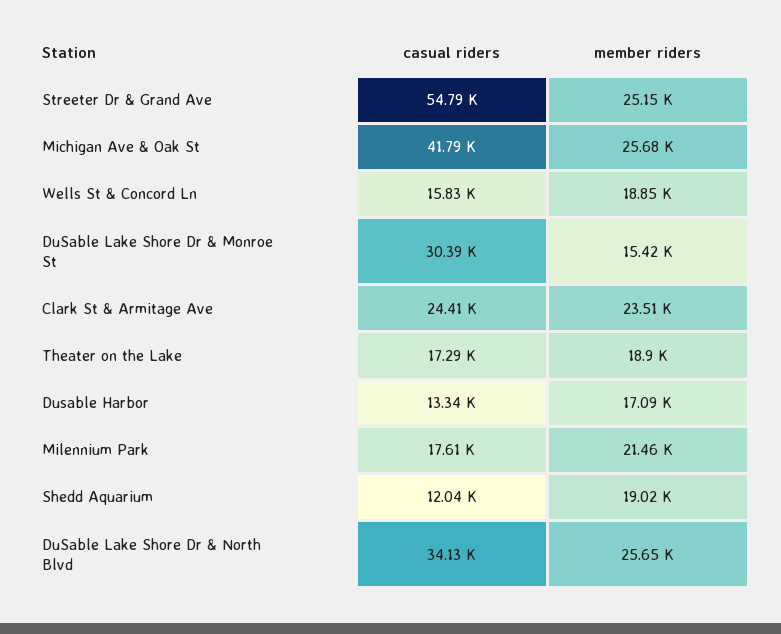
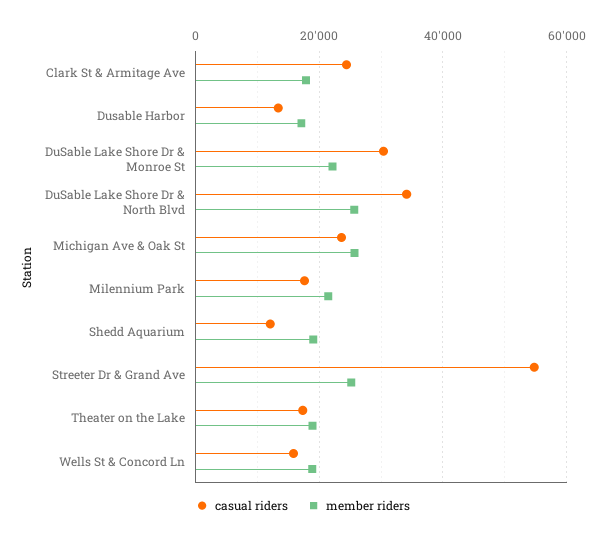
  {
    "casual riders": {
      "Streeter Dr & Grand Ave": 54790,
-     "Michigan Ave & Oak St": 41790,
+     "Michigan Ave & Oak St": 24000,
      "Wells St & Concord Ln": 15830,
      "DuSable Lake Shore Dr & Monroe St": 30390,
      "Clark St & Armitage Ave": 24410,
      "Theater on the Lake": 17290,
      "Dusable Harbor": 13340,
      "Milennium Park": 17610,
      "Shedd Aquarium": 12040,
      "DuSable Lake Shore Dr & North Blvd": 34130
    },
    "member riders": {
      "Streeter Dr & Grand Ave": 25150,
      "Michigan Ave & Oak St": 25680,
      "Wells St & Concord Ln": 18850,
-     "DuSable Lake Shore Dr & Monroe St": 15420,
+     "DuSable Lake Shore Dr & Monroe St": 22000,
-     "Clark St & Armitage Ave": 23510,
+     "Clark St & Armitage Ave": 18000,
      "Theater on the Lake": 18900,
      "Dusable Harbor": 17090,
      "Milennium Park": 21460,
      "Shedd Aquarium": 19020,
      "DuSable Lake Shore Dr & North Blvd": 25650
    }
  }

